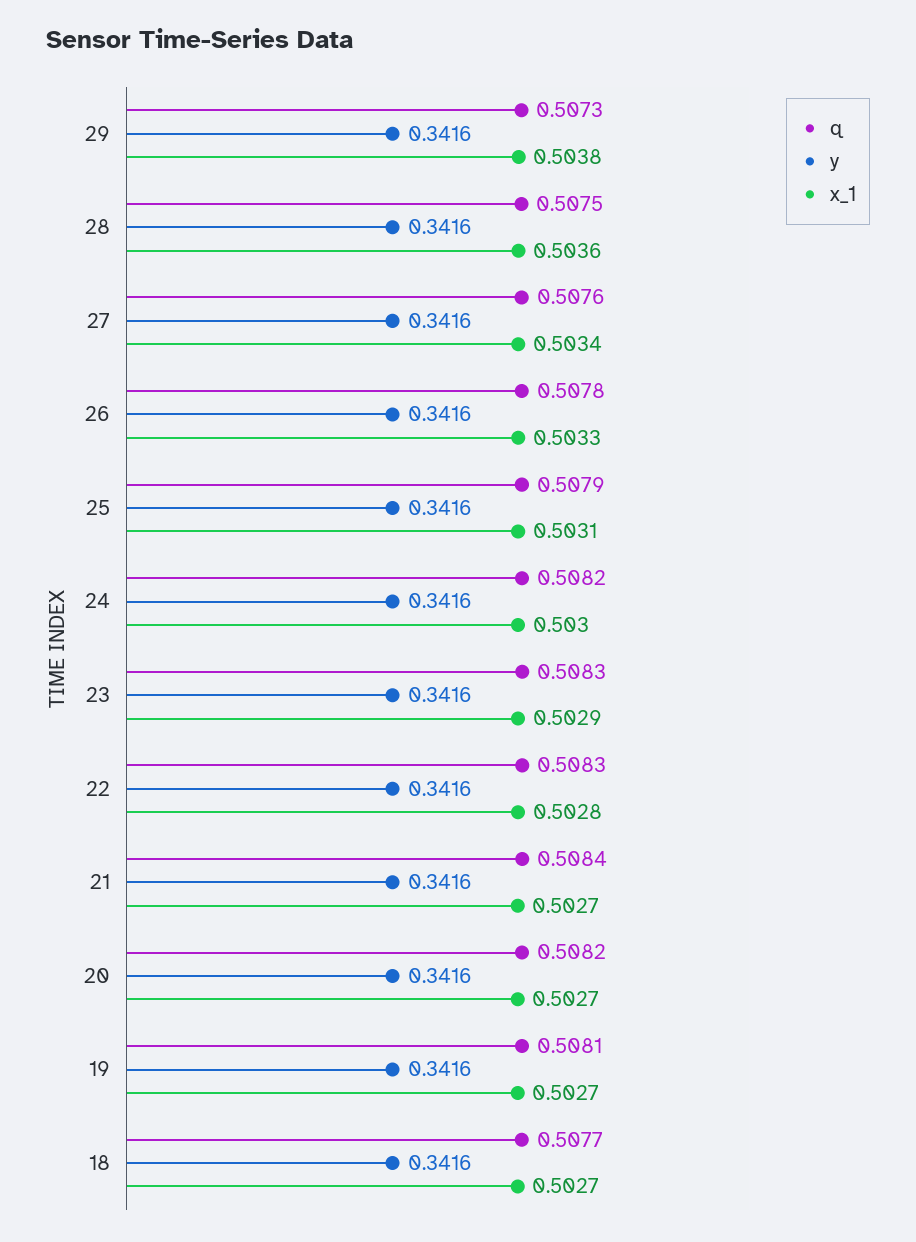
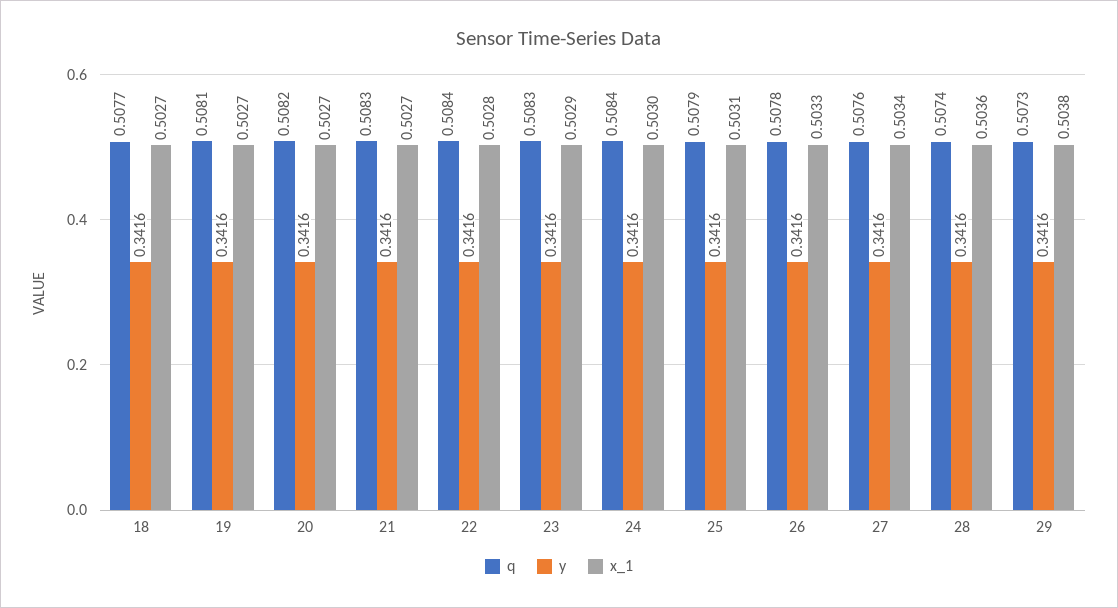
  {
    "q": {
      "29": 0.5073,
-     "28": 0.5075,
+     "28": 0.5074,
      "27": 0.5076,
      "26": 0.5078,
      "25": 0.5079,
-     "24": 0.5082,
+     "24": 0.5084,
      "23": 0.5083,
-     "22": 0.5083,
+     "22": 0.5084,
-     "21": 0.5084,
+     "21": 0.5083,
      "20": 0.5082,
      "19": 0.5081,
      "18": 0.5077
    },
    "y": {
      "29": 0.3416,
      "28": 0.3416,
      "27": 0.3416,
      "26": 0.3416,
      "25": 0.3416,
      "24": 0.3416,
      "23": 0.3416,
      "22": 0.3416,
      "21": 0.3416,
      "20": 0.3416,
      "19": 0.3416,
      "18": 0.3416
    },
    "x_1": {
      "29": 0.5038,
      "28": 0.5036,
      "27": 0.5034,
      "26": 0.5033,
      "25": 0.5031,
      "24": 0.503,
      "23": 0.5029,
      "22": 0.5028,
      "21": 0.5027,
      "20": 0.5027,
      "19": 0.5027,
      "18": 0.5027
    }
  }

